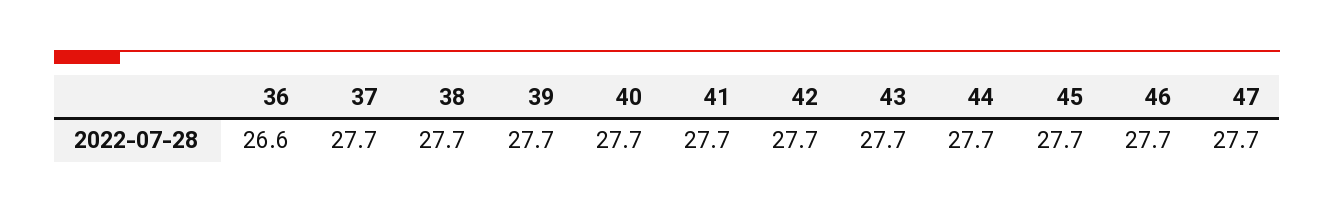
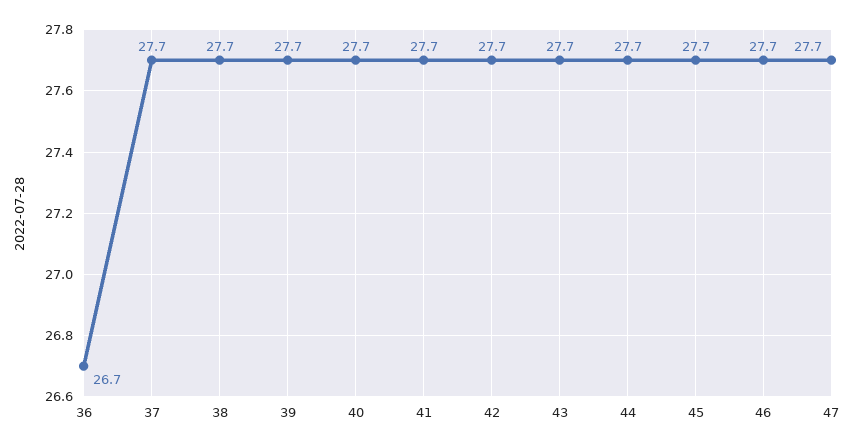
  {
-   "36": 26.6,
+   "36": 26.7,
    "37": 27.7,
    "38": 27.7,
    "39": 27.7,
    "40": 27.7,
    "41": 27.7,
    "42": 27.7,
    "43": 27.7,
    "44": 27.7,
    "45": 27.7,
    "46": 27.7,
    "47": 27.7
  }

